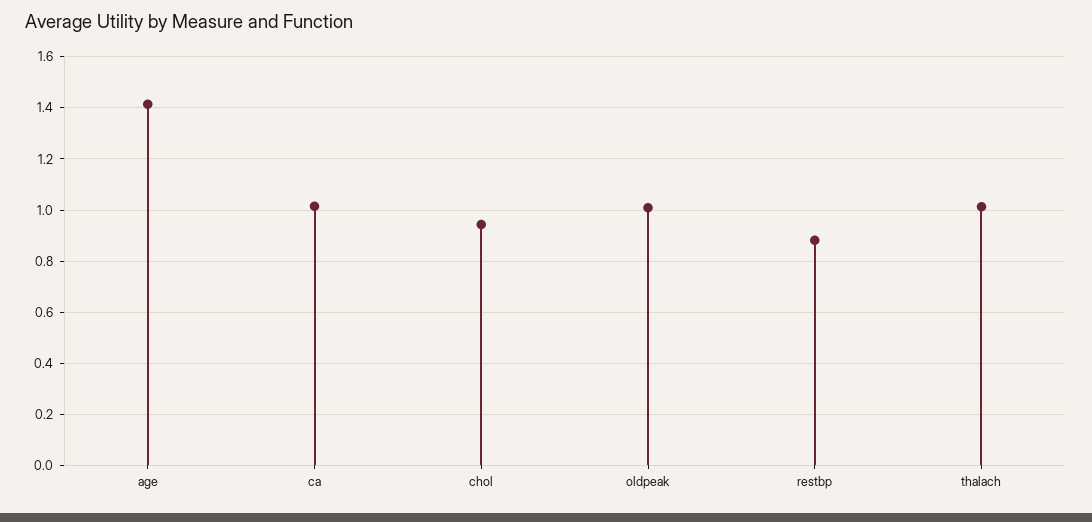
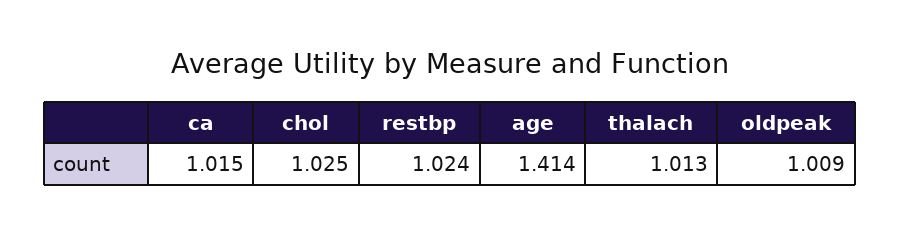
  {
    "age": 1.414,
    "ca": 1.015,
-   "chol": 0.95,
+   "chol": 1.025,
    "oldpeak": 1.009,
-   "restbp": 0.875,
+   "restbp": 1.024,
    "thalach": 1.013
  }

